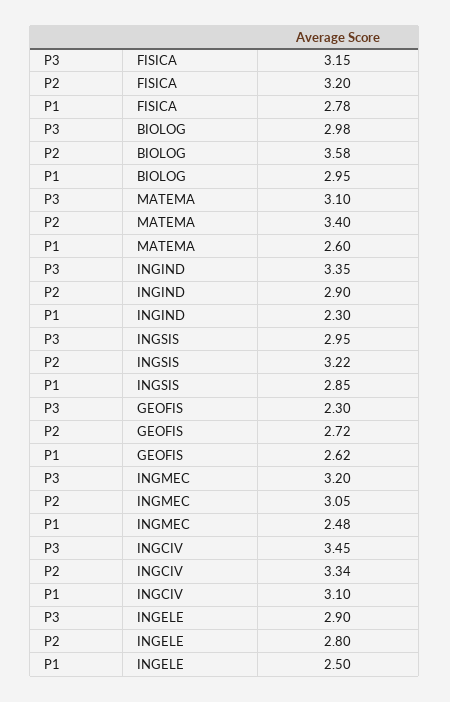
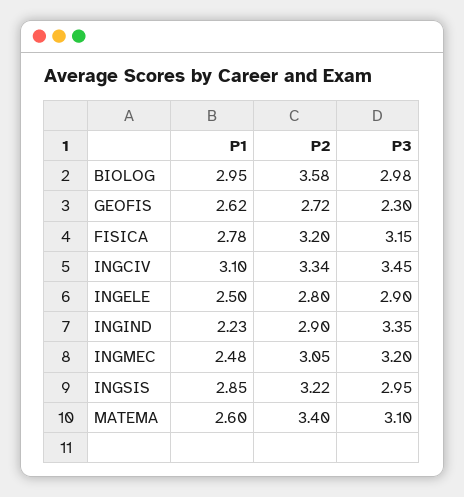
  {
    "P3": {
      "FISICA": 3.15,
      "BIOLOG": 2.98,
      "MATEMA": 3.1,
      "INGIND": 3.35,
      "INGSIS": 2.95,
      "GEOFIS": 2.3,
      "INGMEC": 3.2,
      "INGCIV": 3.45,
      "INGELE": 2.9
    },
    "P2": {
      "FISICA": 3.2,
      "BIOLOG": 3.58,
      "MATEMA": 3.4,
      "INGIND": 2.9,
      "INGSIS": 3.22,
      "GEOFIS": 2.72,
      "INGMEC": 3.05,
      "INGCIV": 3.34,
      "INGELE": 2.8
    },
    "P1": {
      "FISICA": 2.78,
      "BIOLOG": 2.95,
      "MATEMA": 2.6,
-     "INGIND": 2.3,
+     "INGIND": 2.23,
      "INGSIS": 2.85,
      "GEOFIS": 2.62,
      "INGMEC": 2.48,
      "INGCIV": 3.1,
      "INGELE": 2.5
    }
  }

